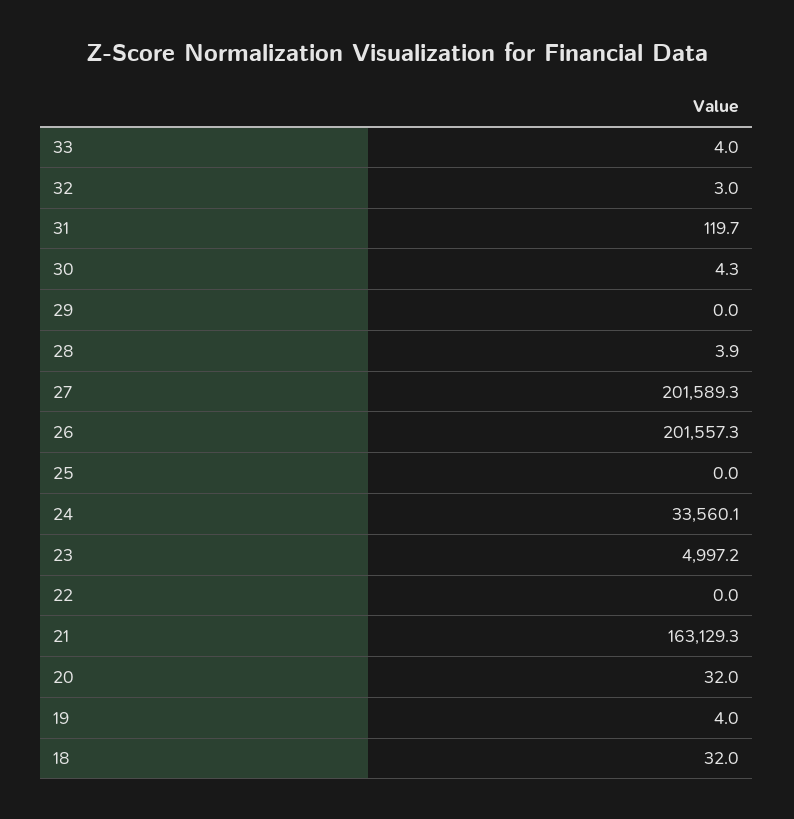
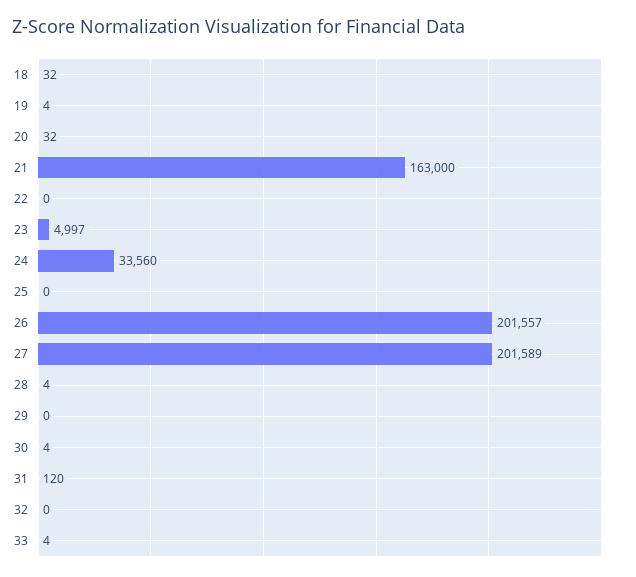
  {
    "33": 4,
-   "32": 3,
+   "32": 0,
    "31": 119.7,
    "30": 4.3,
    "29": 0,
    "28": 3.9,
    "27": 201589.3,
    "26": 201557.3,
    "25": 0,
    "24": 33560.1,
    "23": 4997.2,
    "22": 0,
-   "21": 163129.3,
+   "21": 163000,
    "20": 32,
    "19": 4,
    "18": 32
  }

